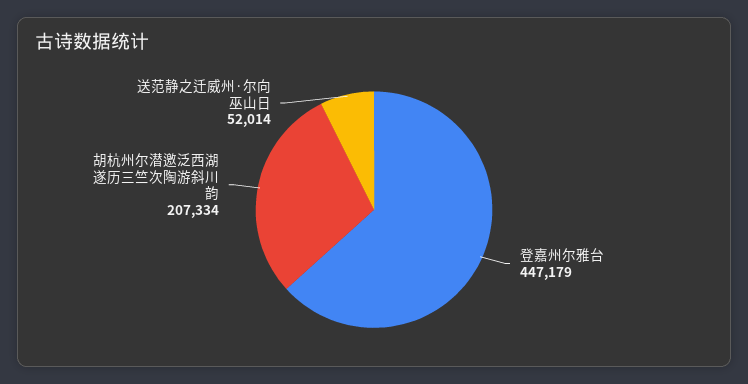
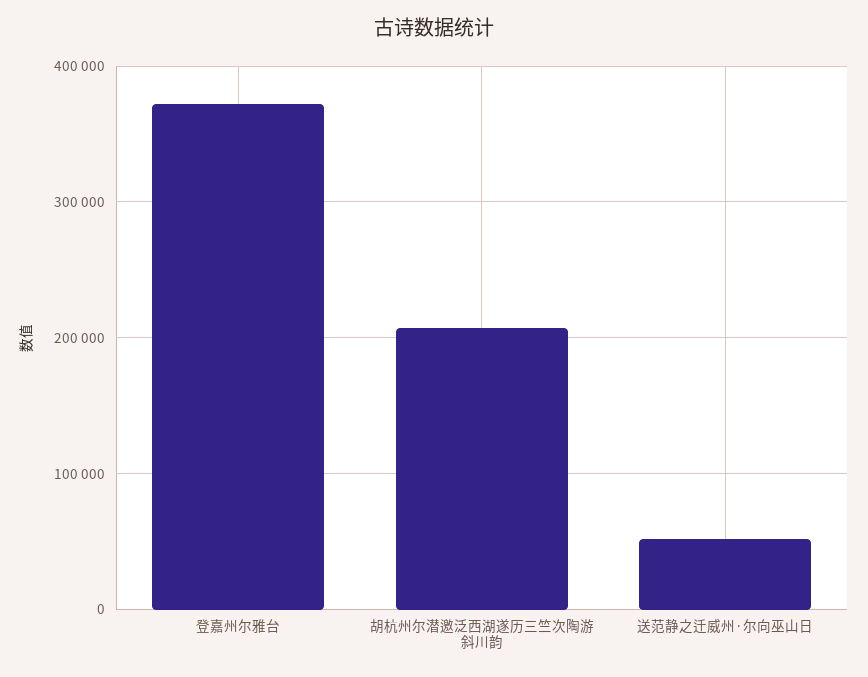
  {
-   "登嘉州尔雅台": 447179,
+   "登嘉州尔雅台": 370000,
    "胡杭州尔潜邀泛西湖遂历三竺次陶游斜川韵": 207334,
    "送范静之迁威州·尔向巫山日": 52014
  }

